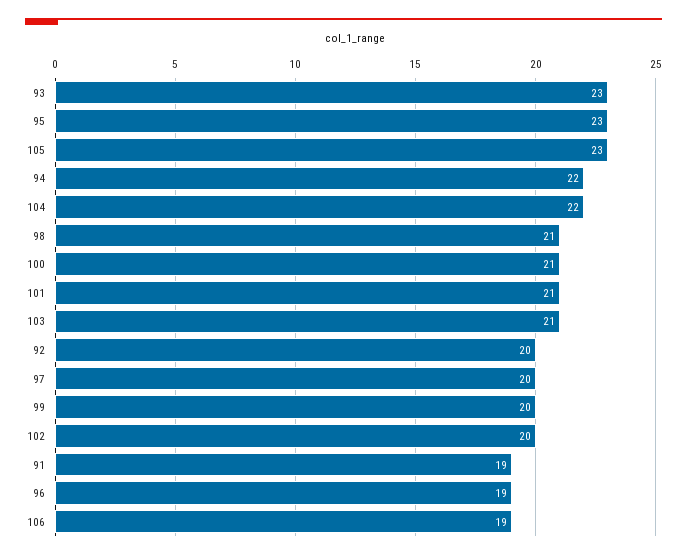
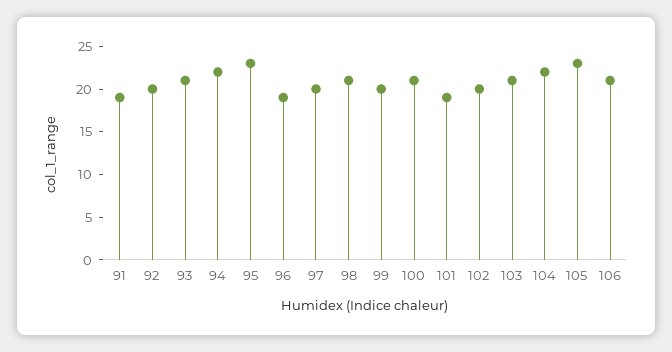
  {
-   "93": 23,
+   "93": 21,
    "95": 23,
    "105": 23,
    "94": 22,
    "104": 22,
    "98": 21,
    "100": 21,
-   "101": 21,
+   "101": 19,
    "103": 21,
    "92": 20,
    "97": 20,
    "99": 20,
    "102": 20,
    "91": 19,
    "96": 19,
-   "106": 19
+   "106": 21
  }

